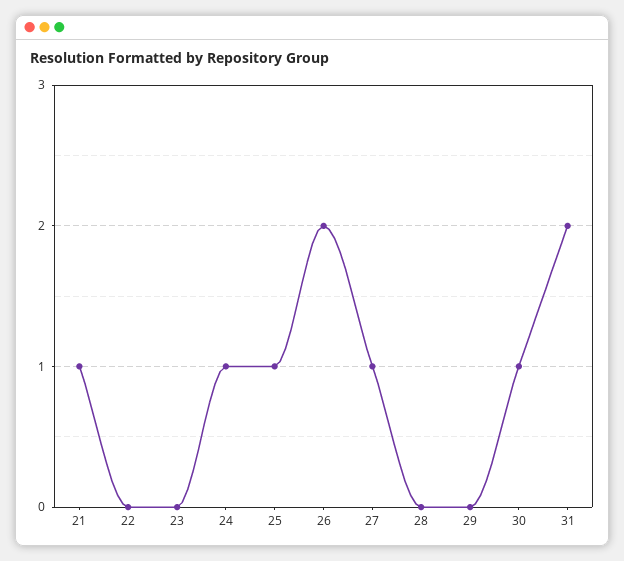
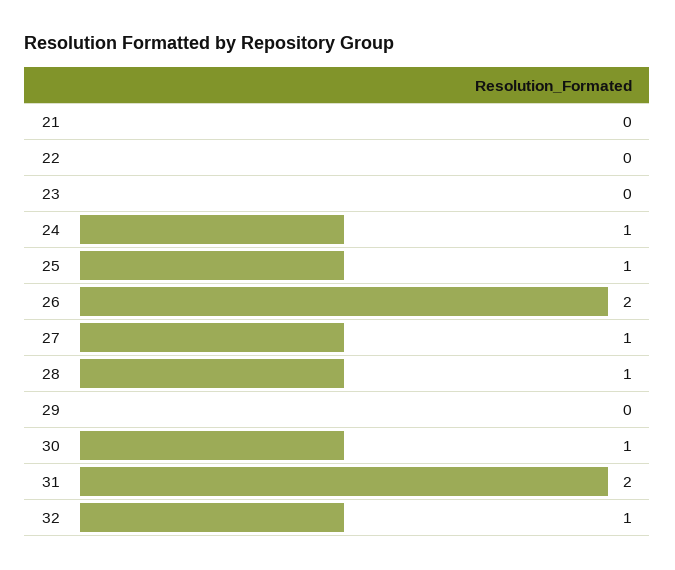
  {
-   "21": 1,
+   "21": 0,
    "22": 0,
    "23": 0,
    "24": 1,
    "25": 1,
    "26": 2,
    "27": 1,
-   "28": 0,
+   "28": 1,
    "29": 0,
    "30": 1,
-   "31": 2
+   "31": 2,
+   "32": 1
  }

